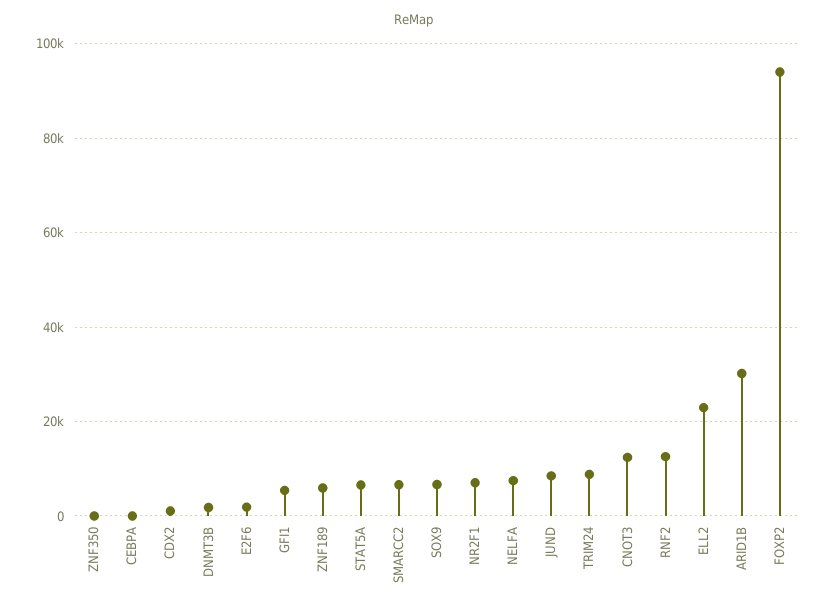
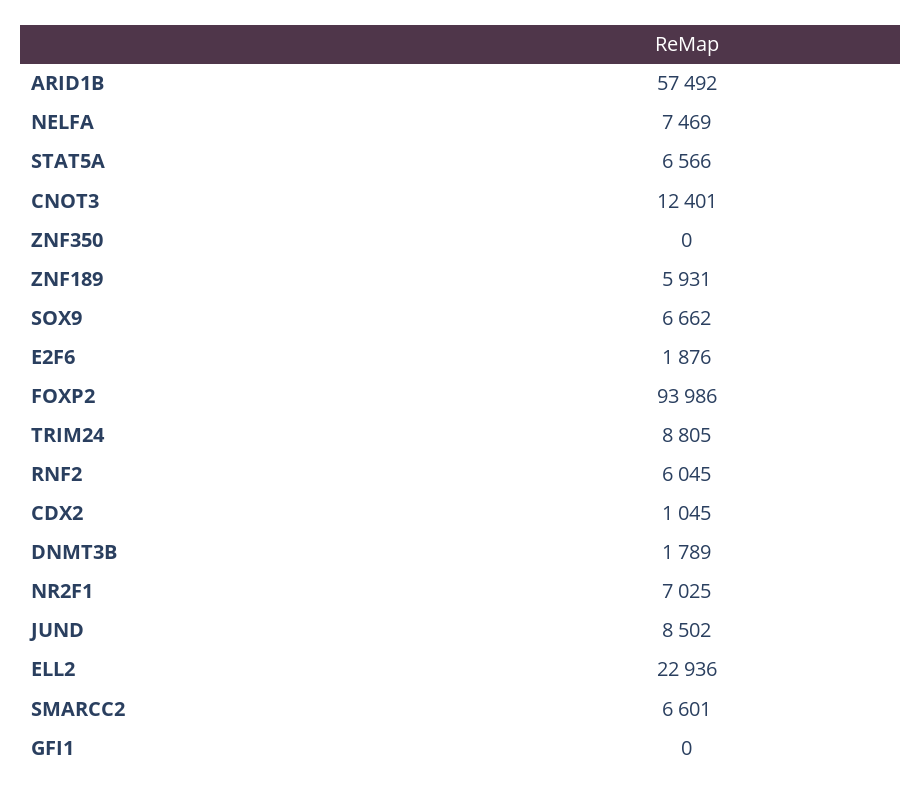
  {
    "ZNF350": 0,
-   "CEBPA": 0,
    "CDX2": 1045,
    "DNMT3B": 1789,
    "E2F6": 1876,
-   "GFI1": 6000,
+   "GFI1": 0,
    "ZNF189": 5931,
    "STAT5A": 6566,
    "SMARCC2": 6601,
    "SOX9": 6662,
    "NR2F1": 7025,
    "NELFA": 7469,
    "JUND": 8502,
    "TRIM24": 8805,
    "CNOT3": 12401,
-   "RNF2": 12000,
+   "RNF2": 6045,
    "ELL2": 22936,
-   "ARID1B": 30000,
+   "ARID1B": 57492,
    "FOXP2": 93986
  }

